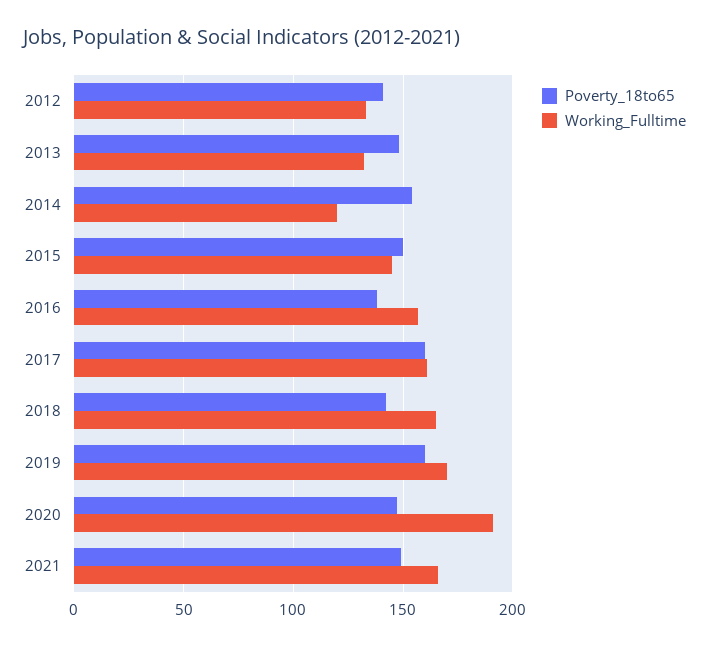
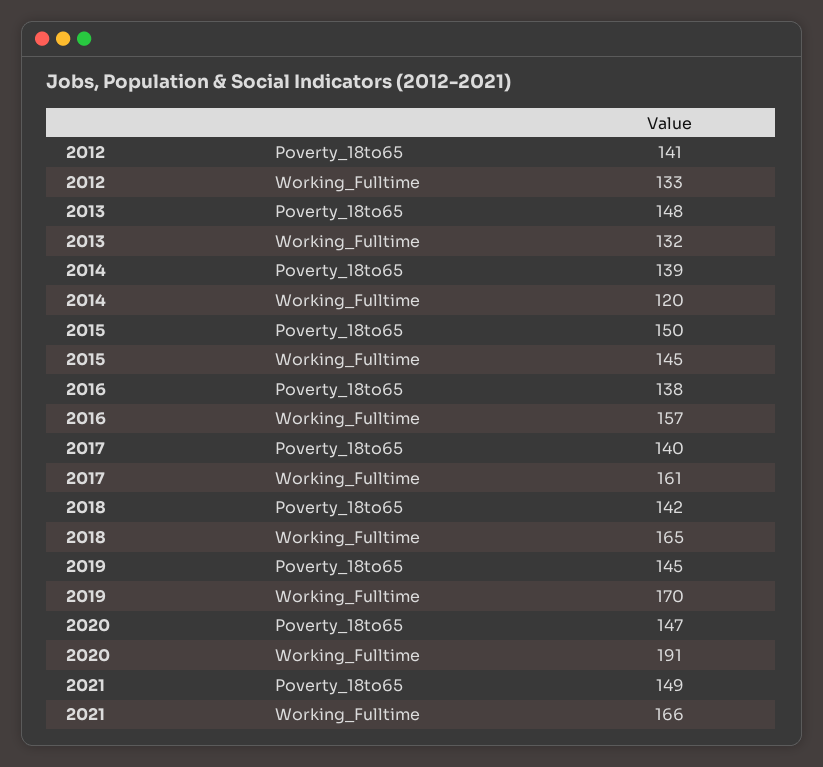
  {
    "Poverty_18to65": {
      "2012": 141,
      "2013": 148,
-     "2014": 155,
+     "2014": 139,
      "2015": 150,
      "2016": 138,
-     "2017": 160,
+     "2017": 140,
      "2018": 142,
-     "2019": 160,
+     "2019": 145,
      "2020": 147,
      "2021": 149
    },
    "Working_Fulltime": {
      "2012": 133,
      "2013": 132,
      "2014": 120,
      "2015": 145,
      "2016": 157,
      "2017": 161,
      "2018": 165,
      "2019": 170,
      "2020": 191,
      "2021": 166
    }
  }

